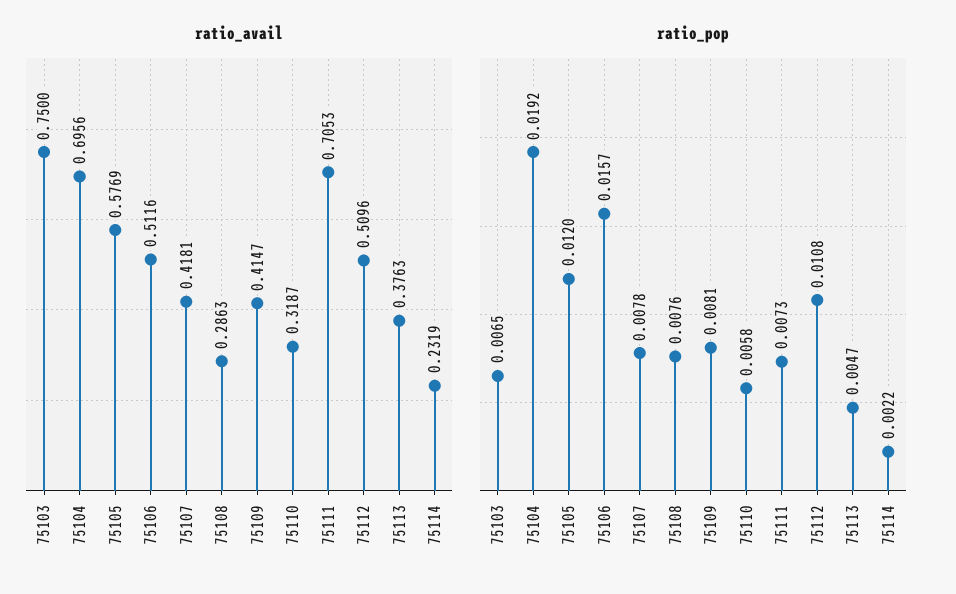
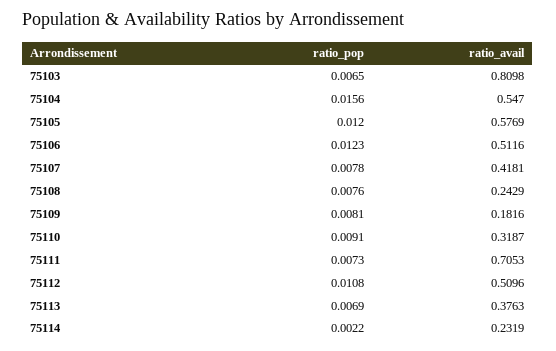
  {
    "ratio_avail": {
-     "75103": 0.75,
+     "75103": 0.8098,
-     "75104": 0.6956,
+     "75104": 0.547,
      "75105": 0.5769,
      "75106": 0.5116,
      "75107": 0.4181,
-     "75108": 0.2863,
+     "75108": 0.2429,
-     "75109": 0.4147,
+     "75109": 0.1816,
      "75110": 0.3187,
      "75111": 0.7053,
      "75112": 0.5096,
      "75113": 0.3763,
      "75114": 0.2319
    },
    "ratio_pop": {
      "75103": 0.0065,
-     "75104": 0.0192,
+     "75104": 0.0156,
      "75105": 0.012,
-     "75106": 0.0157,
+     "75106": 0.0123,
      "75107": 0.0078,
      "75108": 0.0076,
      "75109": 0.0081,
-     "75110": 0.0058,
+     "75110": 0.0091,
      "75111": 0.0073,
      "75112": 0.0108,
-     "75113": 0.0047,
+     "75113": 0.0069,
      "75114": 0.0022
    }
  }

